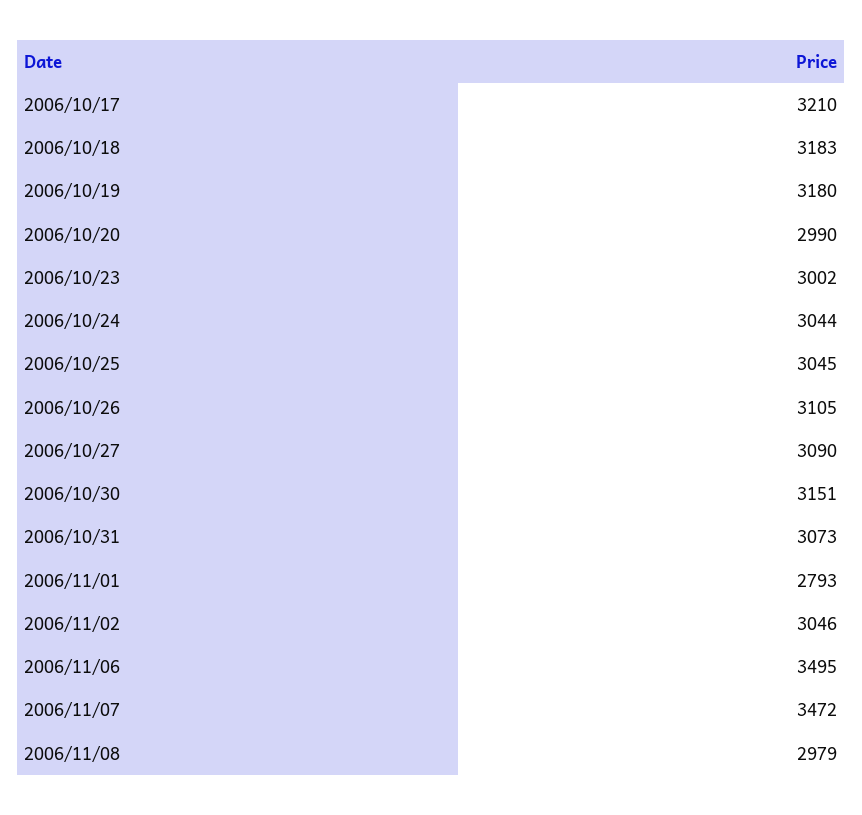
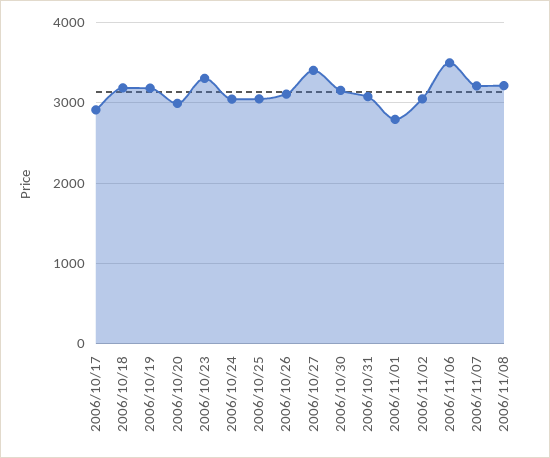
  {
-   "2006/10/17": 3210,
+   "2006/10/17": 2900,
    "2006/10/18": 3183,
    "2006/10/19": 3180,
    "2006/10/20": 2990,
-   "2006/10/23": 3002,
+   "2006/10/23": 3300,
    "2006/10/24": 3044,
    "2006/10/25": 3045,
    "2006/10/26": 3105,
-   "2006/10/27": 3090,
+   "2006/10/27": 3400,
    "2006/10/30": 3151,
    "2006/10/31": 3073,
    "2006/11/01": 2793,
    "2006/11/02": 3046,
    "2006/11/06": 3495,
-   "2006/11/07": 3472,
+   "2006/11/07": 3200,
-   "2006/11/08": 2979
+   "2006/11/08": 3200
  }

